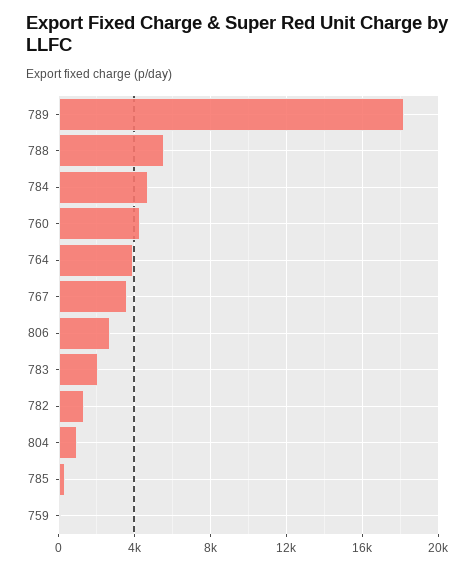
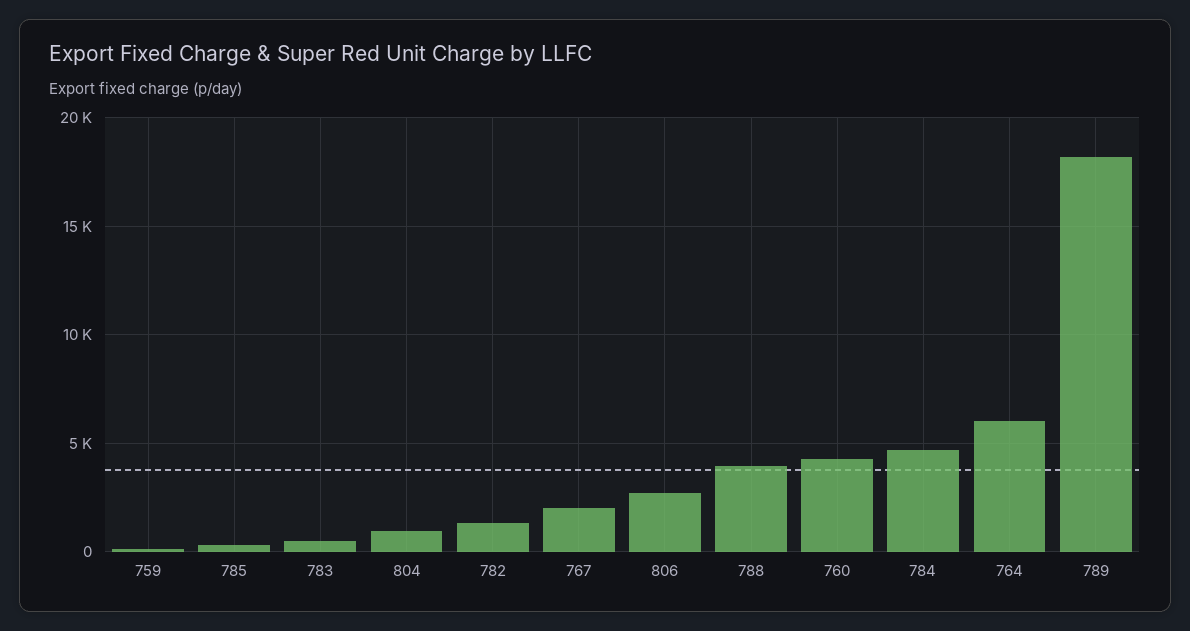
  {
    "789": 18000,
-   "788": 5500,
+   "788": 4000,
    "784": 4500,
    "760": 4500,
-   "764": 4000,
+   "764": 6000,
-   "767": 3500,
+   "767": 2000,
    "806": 2500,
-   "783": 2000,
+   "783": 500,
    "782": 1500,
    "804": 1000,
    "785": 500,
    "759": 0
  }

